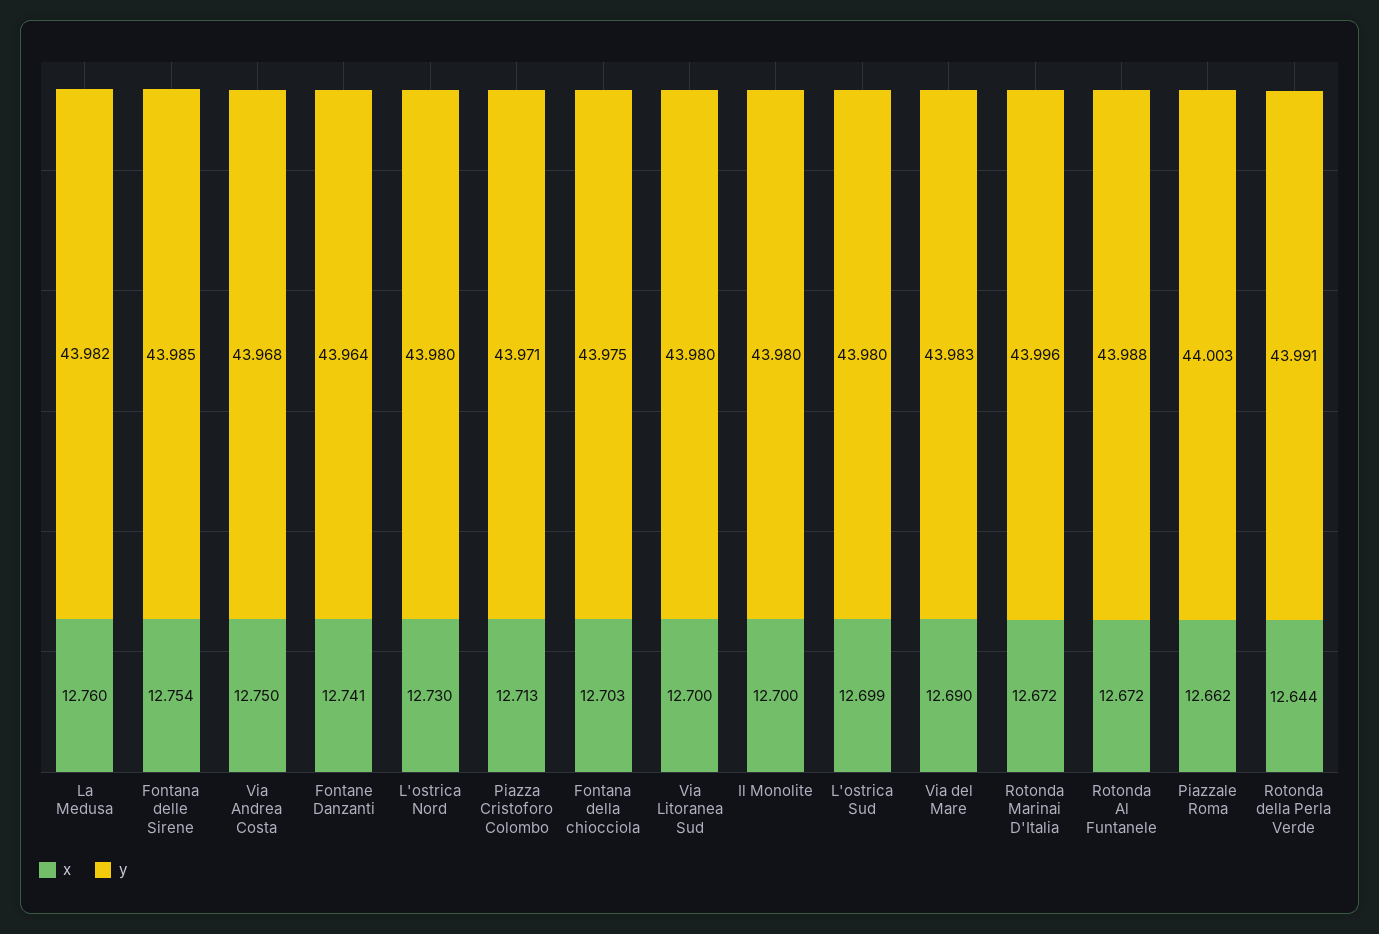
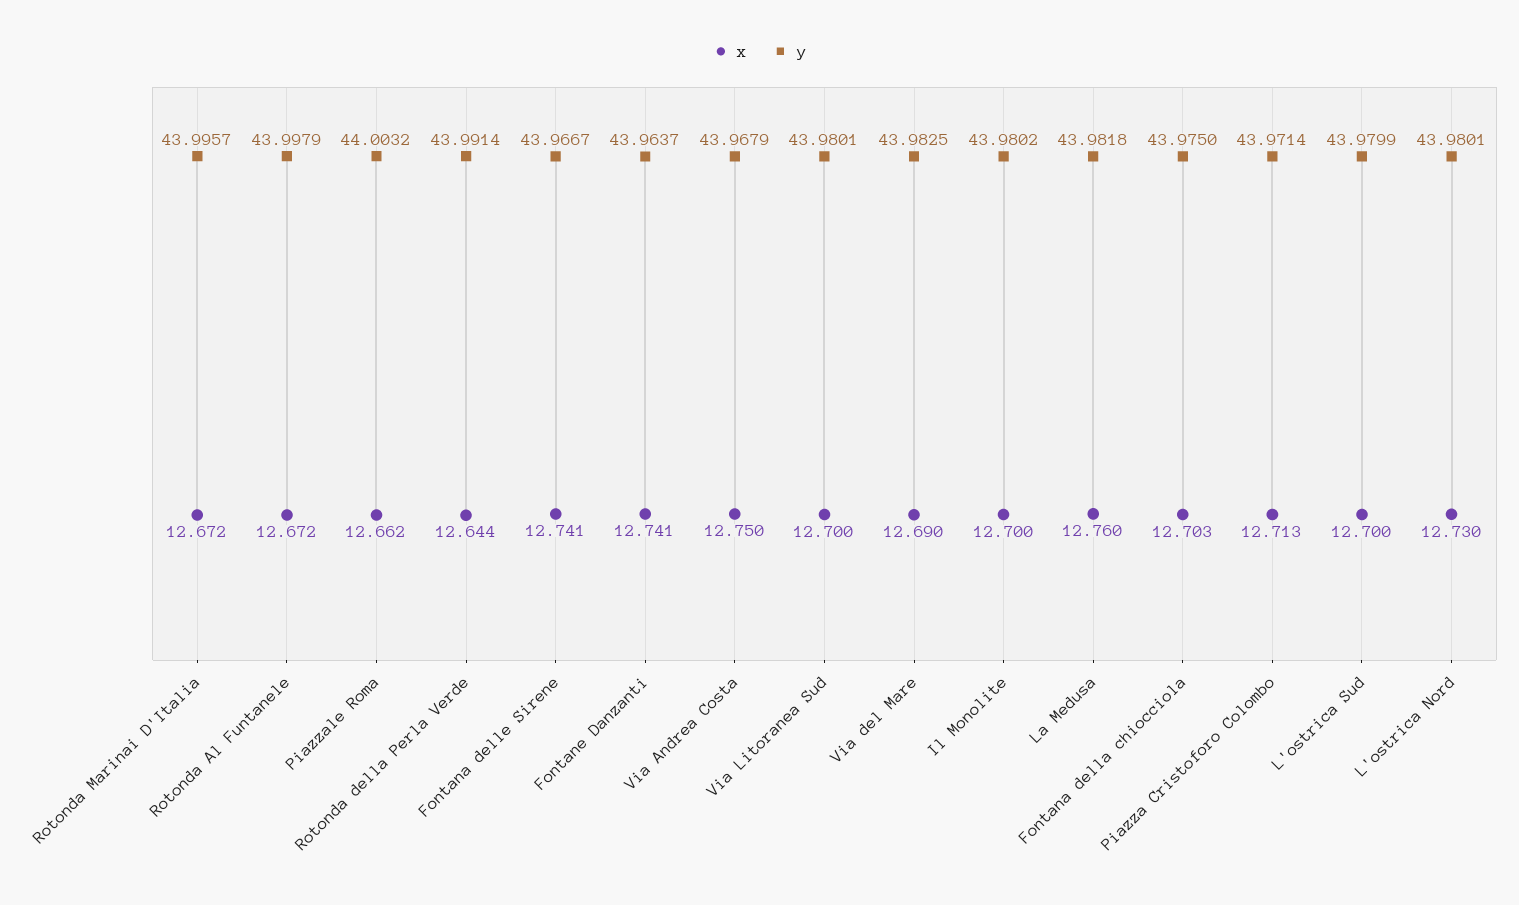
  {
    "x": {
      "La Medusa": 12.76,
-     "Fontana delle Sirene": 12.754,
+     "Fontana delle Sirene": 12.741,
      "Via Andrea Costa": 12.75,
      "Fontane Danzanti": 12.741,
      "L'ostrica Nord": 12.73,
      "Piazza Cristoforo Colombo": 12.713,
      "Fontana della chiocciola": 12.703,
      "Via Litoranea Sud": 12.7,
      "Il Monolite": 12.7,
-     "L'ostrica Sud": 12.699,
+     "L'ostrica Sud": 12.7,
      "Via del Mare": 12.69,
      "Rotonda Marinai D'Italia": 12.672,
      "Rotonda Al Funtanele": 12.672,
      "Piazzale Roma": 12.662,
      "Rotonda della Perla Verde": 12.644
    },
    "y": {
      "La Medusa": 43.9818,
-     "Fontana delle Sirene": 43.985,
+     "Fontana delle Sirene": 43.9667,
      "Via Andrea Costa": 43.9679,
      "Fontane Danzanti": 43.9637,
      "L'ostrica Nord": 43.9801,
      "Piazza Cristoforo Colombo": 43.9714,
      "Fontana della chiocciola": 43.975,
      "Via Litoranea Sud": 43.9801,
      "Il Monolite": 43.9802,
      "L'ostrica Sud": 43.9799,
      "Via del Mare": 43.9825,
      "Rotonda Marinai D'Italia": 43.9957,
-     "Rotonda Al Funtanele": 43.988,
+     "Rotonda Al Funtanele": 43.9979,
      "Piazzale Roma": 44.0032,
      "Rotonda della Perla Verde": 43.9914
    }
  }

